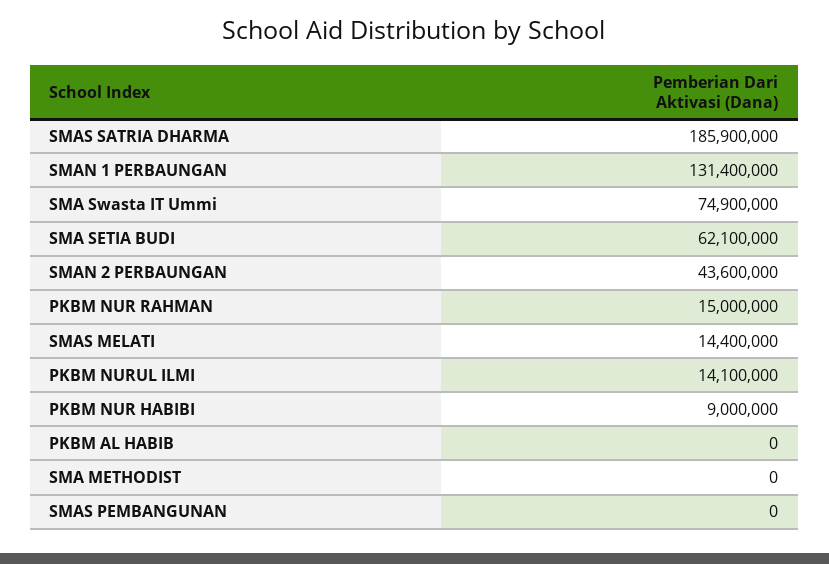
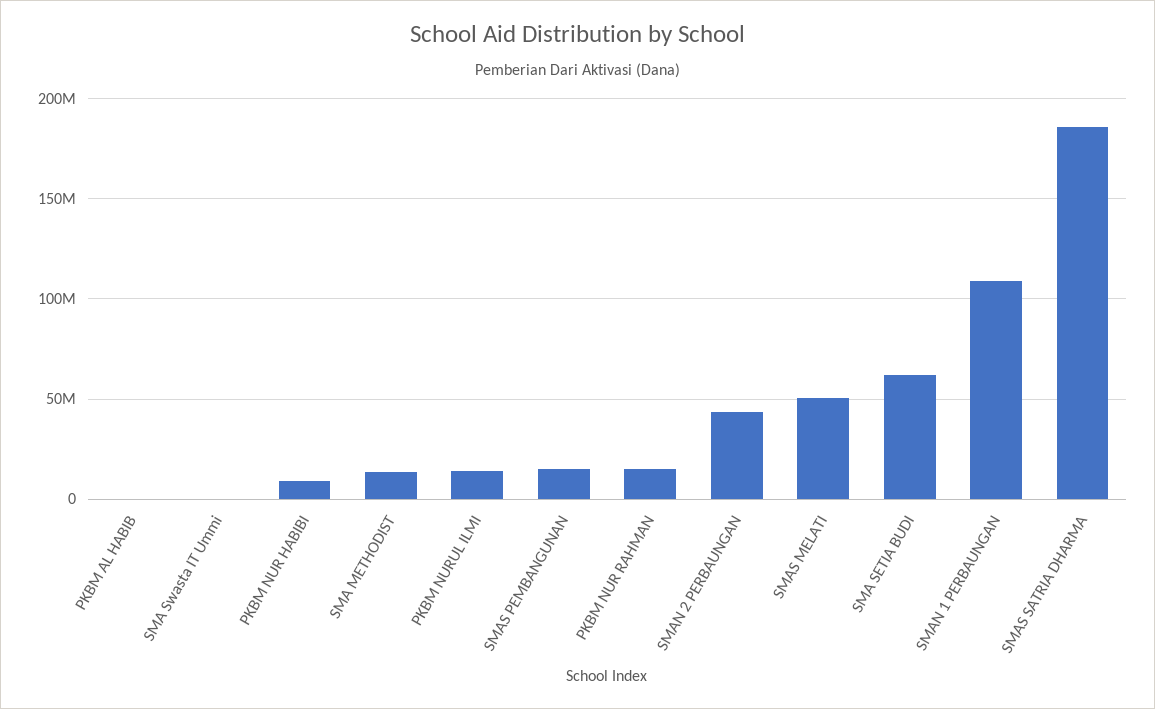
  {
    "SMAS SATRIA DHARMA": 185900000,
-   "SMAN 1 PERBAUNGAN": 131400000,
+   "SMAN 1 PERBAUNGAN": 110000000,
-   "SMA Swasta IT Ummi": 74900000,
+   "SMA Swasta IT Ummi": 0,
    "SMA SETIA BUDI": 62100000,
    "SMAN 2 PERBAUNGAN": 43600000,
    "PKBM NUR RAHMAN": 15000000,
-   "SMAS MELATI": 14400000,
+   "SMAS MELATI": 50000000,
    "PKBM NURUL ILMI": 14100000,
    "PKBM NUR HABIBI": 9000000,
    "PKBM AL HABIB": 0,
-   "SMA METHODIST": 0,
+   "SMA METHODIST": 15000000,
-   "SMAS PEMBANGUNAN": 0
+   "SMAS PEMBANGUNAN": 15000000
  }

